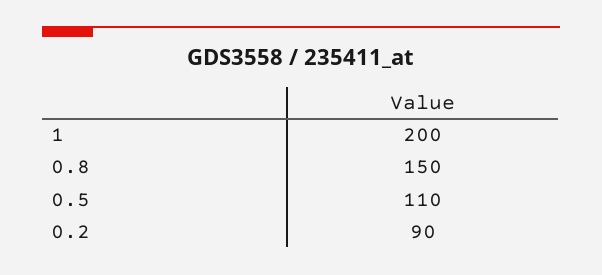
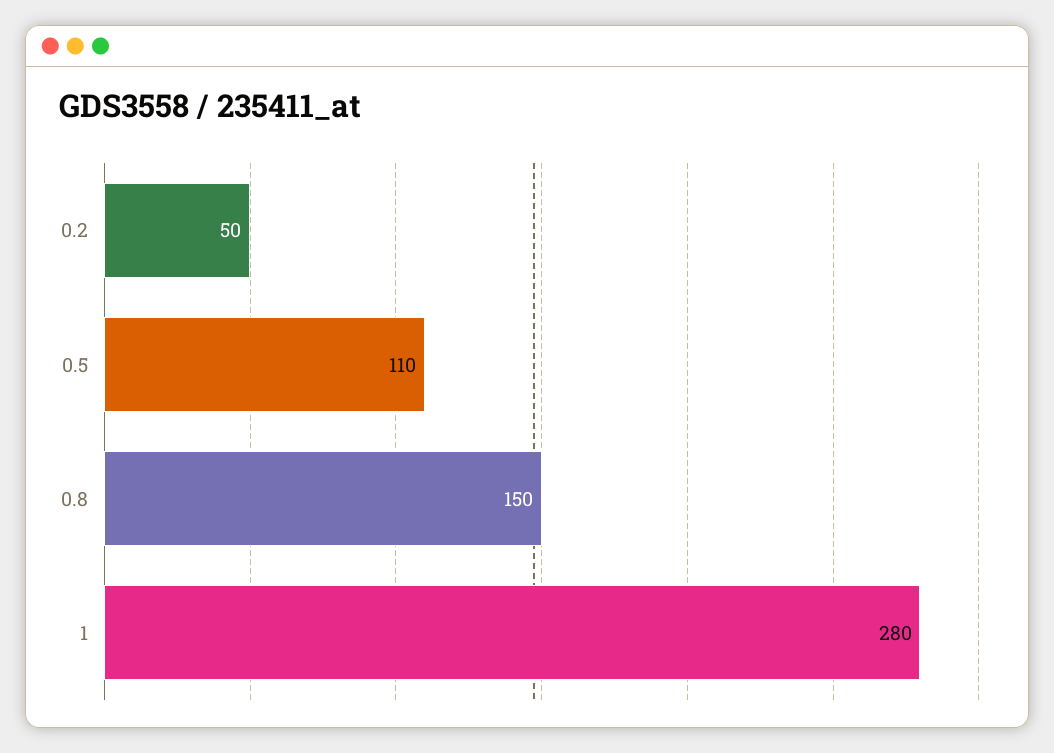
  {
-   "1": 200,
+   "1": 280,
    "0.8": 150,
    "0.5": 110,
-   "0.2": 90
+   "0.2": 50
  }

